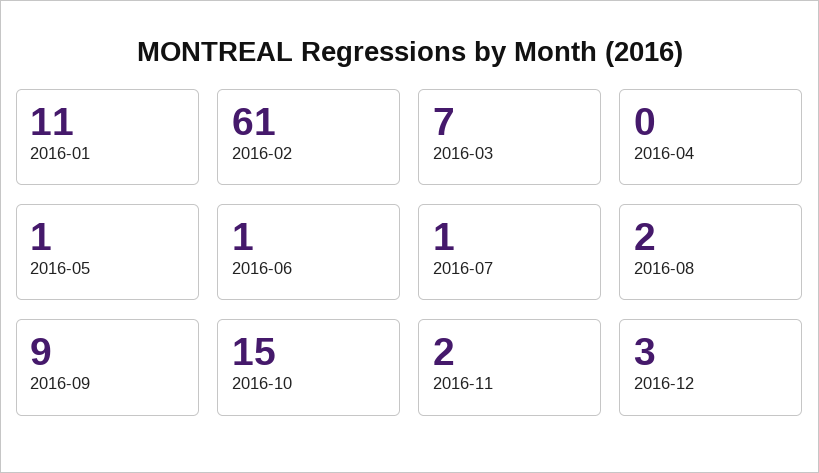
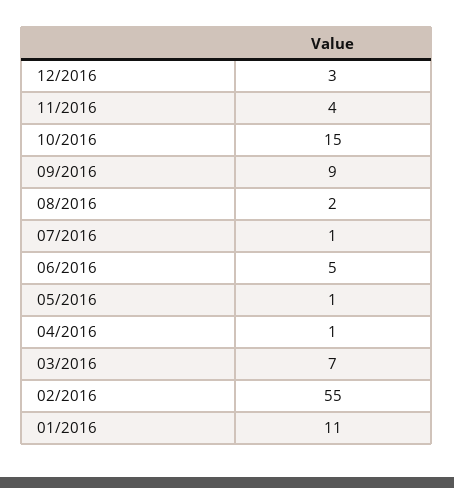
  {
    "2016-01": 11,
-   "2016-02": 61,
+   "2016-02": 55,
    "2016-03": 7,
-   "2016-04": 0,
+   "2016-04": 1,
    "2016-05": 1,
-   "2016-06": 1,
+   "2016-06": 5,
    "2016-07": 1,
    "2016-08": 2,
    "2016-09": 9,
    "2016-10": 15,
-   "2016-11": 2,
+   "2016-11": 4,
    "2016-12": 3
  }

